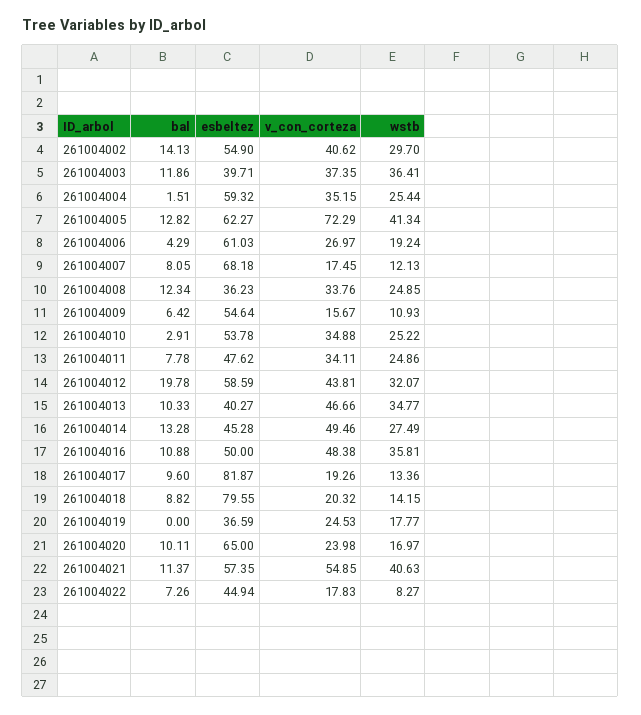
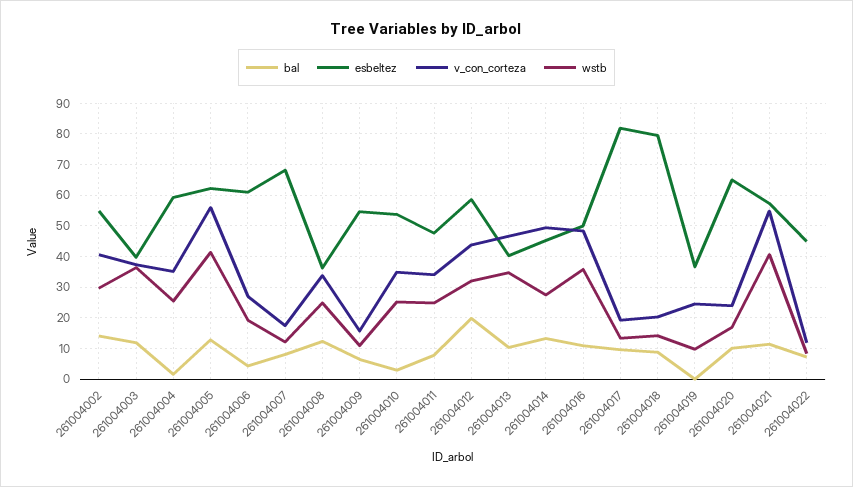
  {
    "bal": {
      "261004002": 14.13,
      "261004003": 11.86,
      "261004004": 1.51,
      "261004005": 12.82,
      "261004006": 4.29,
      "261004007": 8.05,
      "261004008": 12.34,
      "261004009": 6.42,
      "261004010": 2.91,
      "261004011": 7.78,
      "261004012": 19.78,
      "261004013": 10.33,
      "261004014": 13.28,
      "261004016": 10.88,
      "261004017": 9.6,
      "261004018": 8.82,
      "261004019": 0,
      "261004020": 10.11,
      "261004021": 11.37,
      "261004022": 7.26
    },
    "esbeltez": {
      "261004002": 54.9,
      "261004003": 39.71,
      "261004004": 59.32,
      "261004005": 62.27,
      "261004006": 61.03,
      "261004007": 68.18,
      "261004008": 36.23,
      "261004009": 54.64,
      "261004010": 53.78,
      "261004011": 47.62,
      "261004012": 58.59,
      "261004013": 40.27,
      "261004014": 45.28,
      "261004016": 50,
      "261004017": 81.87,
      "261004018": 79.55,
      "261004019": 36.59,
      "261004020": 65,
      "261004021": 57.35,
      "261004022": 44.94
    },
    "v_con_corteza": {
      "261004002": 40.62,
      "261004003": 37.35,
      "261004004": 35.15,
-     "261004005": 72.29,
+     "261004005": 56,
      "261004006": 26.97,
      "261004007": 17.45,
      "261004008": 33.76,
      "261004009": 15.67,
      "261004010": 34.88,
      "261004011": 34.11,
      "261004012": 43.81,
      "261004013": 46.66,
      "261004014": 49.46,
      "261004016": 48.38,
      "261004017": 19.26,
      "261004018": 20.32,
      "261004019": 24.53,
      "261004020": 23.98,
      "261004021": 54.85,
-     "261004022": 17.83
+     "261004022": 12
    },
    "wstb": {
      "261004002": 29.7,
      "261004003": 36.41,
      "261004004": 25.44,
      "261004005": 41.34,
      "261004006": 19.24,
      "261004007": 12.13,
      "261004008": 24.85,
      "261004009": 10.93,
      "261004010": 25.22,
      "261004011": 24.86,
      "261004012": 32.07,
      "261004013": 34.77,
      "261004014": 27.49,
      "261004016": 35.81,
      "261004017": 13.36,
      "261004018": 14.15,
-     "261004019": 17.77,
+     "261004019": 10,
      "261004020": 16.97,
      "261004021": 40.63,
      "261004022": 8.27
    }
  }

